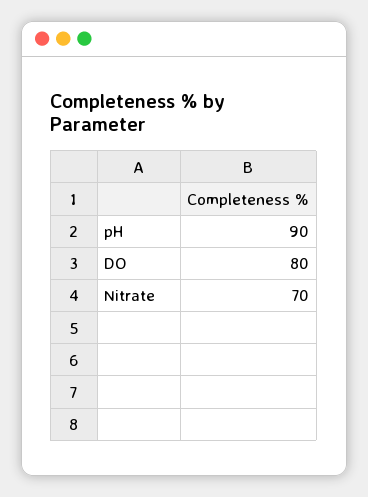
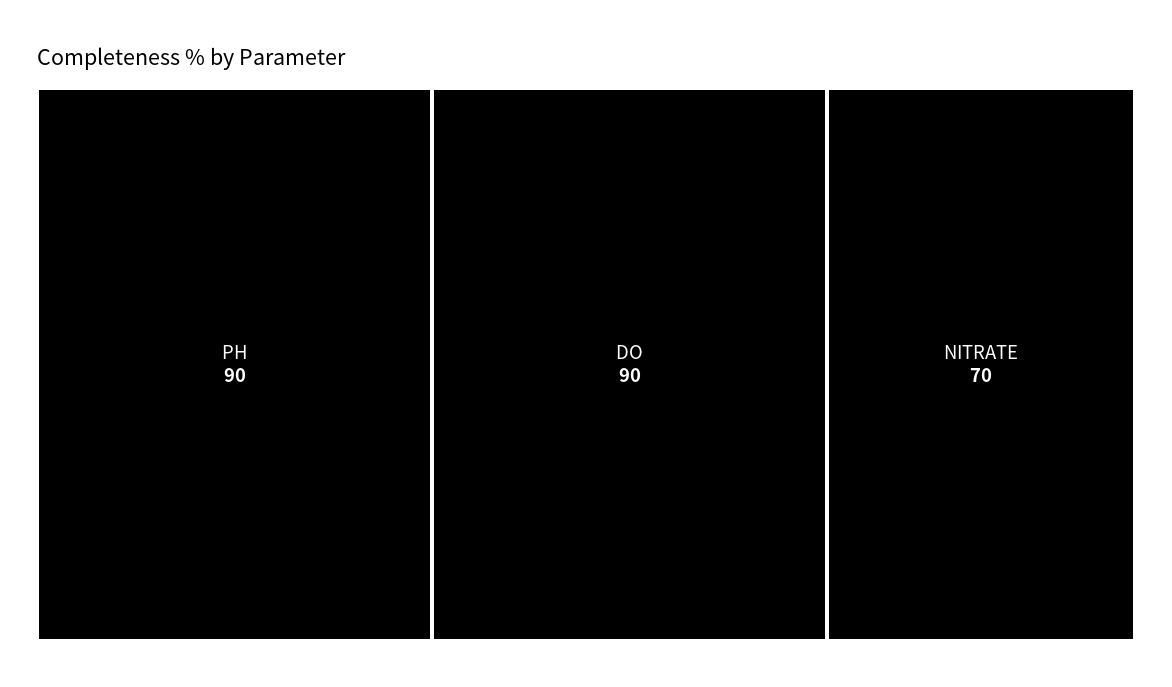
  {
    "pH": 90,
-   "DO": 80,
+   "DO": 90,
    "Nitrate": 70
  }

